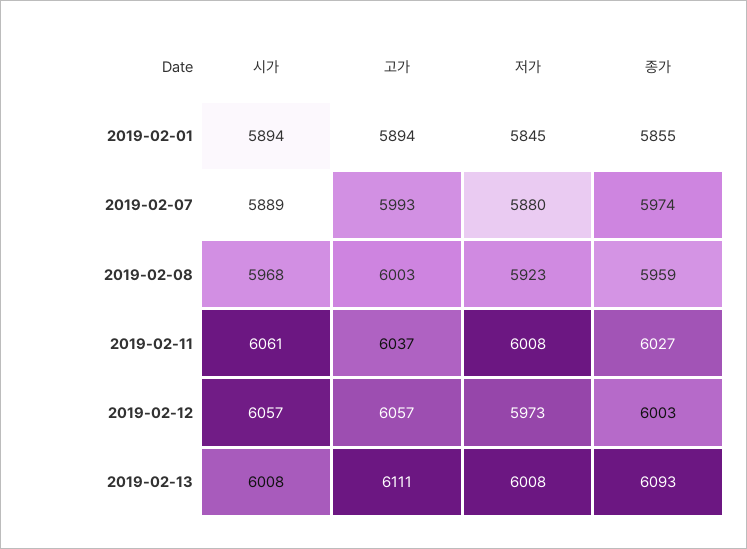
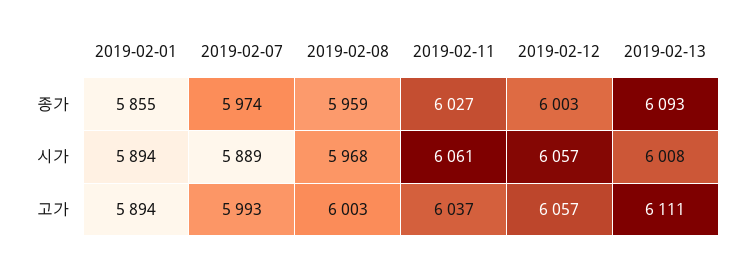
  {
    "시가": {
      "2019-02-01": 5894,
      "2019-02-07": 5889,
      "2019-02-08": 5968,
      "2019-02-11": 6061,
      "2019-02-12": 6057,
      "2019-02-13": 6008
    },
    "고가": {
      "2019-02-01": 5894,
      "2019-02-07": 5993,
      "2019-02-08": 6003,
      "2019-02-11": 6037,
      "2019-02-12": 6057,
      "2019-02-13": 6111
    },
-   "저가": {
-     "2019-02-01": 5845,
-     "2019-02-07": 5880,
-     "2019-02-08": 5923,
-     "2019-02-11": 6008,
-     "2019-02-12": 5973,
-     "2019-02-13": 6008
-   },
    "종가": {
      "2019-02-01": 5855,
      "2019-02-07": 5974,
      "2019-02-08": 5959,
      "2019-02-11": 6027,
      "2019-02-12": 6003,
      "2019-02-13": 6093
    }
  }

